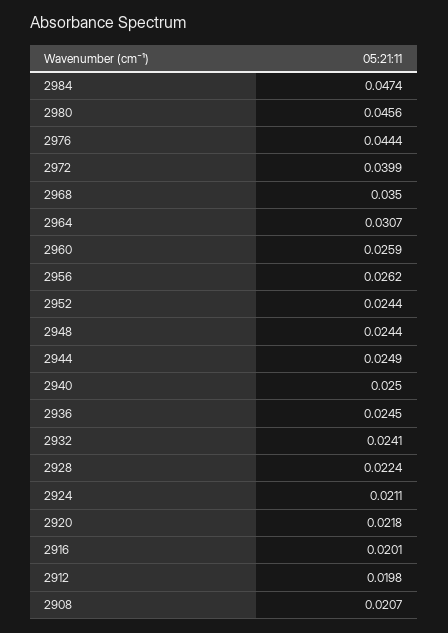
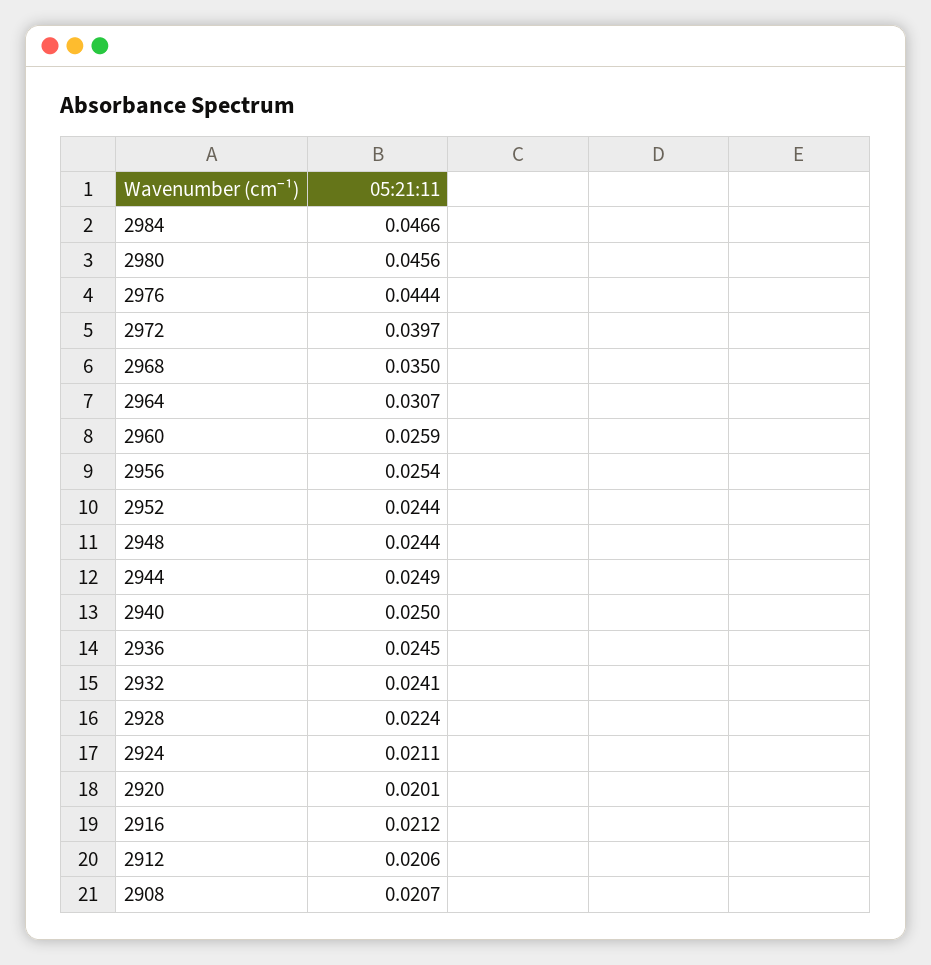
  {
-   "2984": 0.0474,
+   "2984": 0.0466,
    "2980": 0.0456,
    "2976": 0.0444,
-   "2972": 0.0399,
+   "2972": 0.0397,
    "2968": 0.035,
    "2964": 0.0307,
    "2960": 0.0259,
-   "2956": 0.0262,
+   "2956": 0.0254,
    "2952": 0.0244,
    "2948": 0.0244,
    "2944": 0.0249,
    "2940": 0.025,
    "2936": 0.0245,
    "2932": 0.0241,
    "2928": 0.0224,
    "2924": 0.0211,
-   "2920": 0.0218,
+   "2920": 0.0201,
-   "2916": 0.0201,
+   "2916": 0.0212,
-   "2912": 0.0198,
+   "2912": 0.0206,
    "2908": 0.0207
  }

